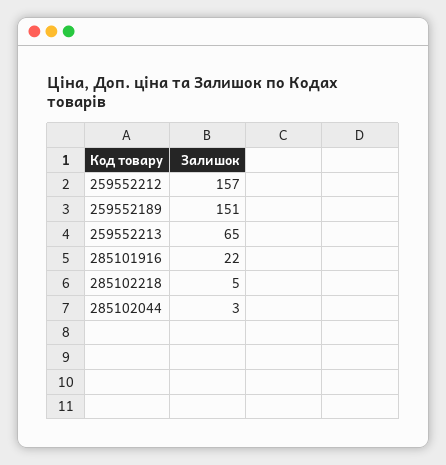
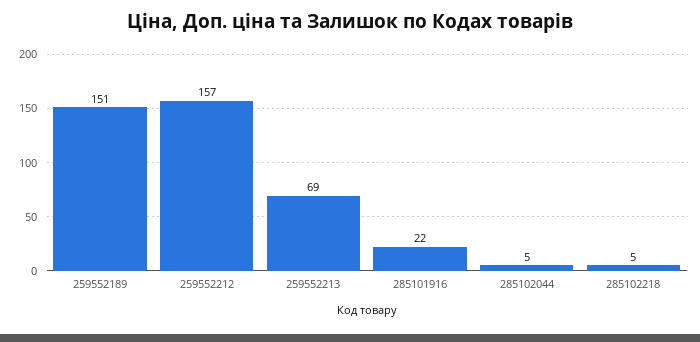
  {
    "259552212": 157,
    "259552189": 151,
-   "259552213": 65,
+   "259552213": 69,
    "285101916": 22,
    "285102218": 5,
-   "285102044": 3
+   "285102044": 5
  }

